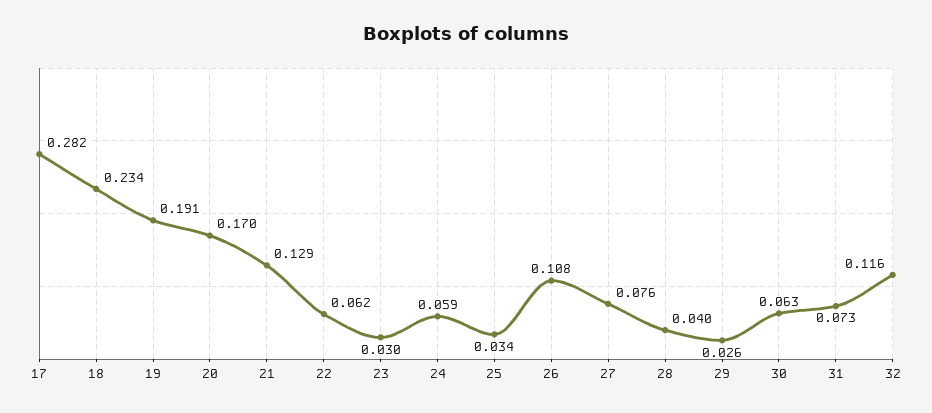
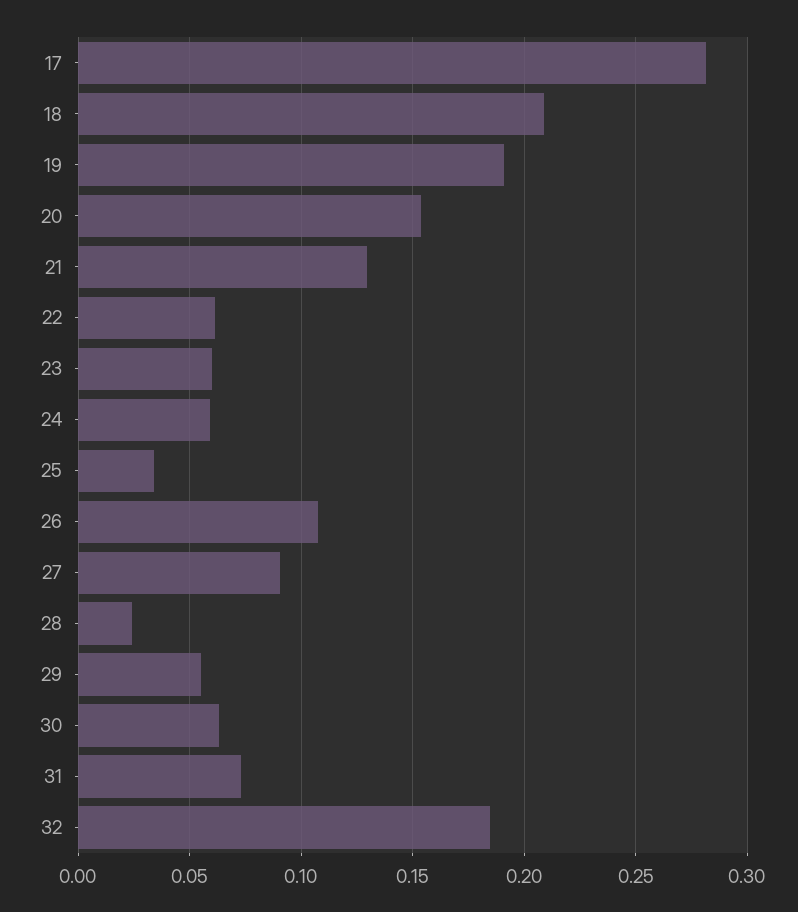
  {
    "17": 0.282,
-   "18": 0.234,
+   "18": 0.21,
    "19": 0.191,
-   "20": 0.17,
+   "20": 0.155,
    "21": 0.129,
    "22": 0.062,
-   "23": 0.03,
+   "23": 0.06,
    "24": 0.059,
    "25": 0.034,
    "26": 0.108,
-   "27": 0.076,
+   "27": 0.09,
-   "28": 0.04,
+   "28": 0.025,
-   "29": 0.026,
+   "29": 0.055,
    "30": 0.063,
    "31": 0.073,
-   "32": 0.116
+   "32": 0.185
  }

